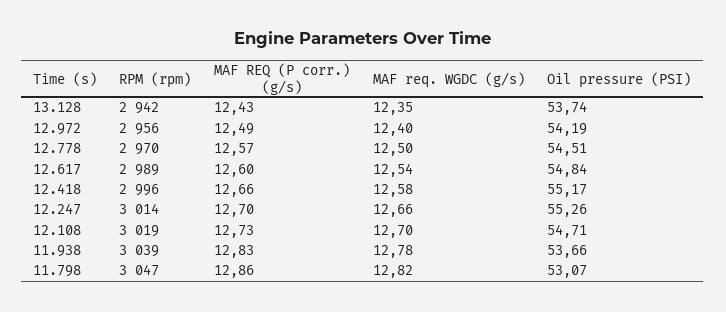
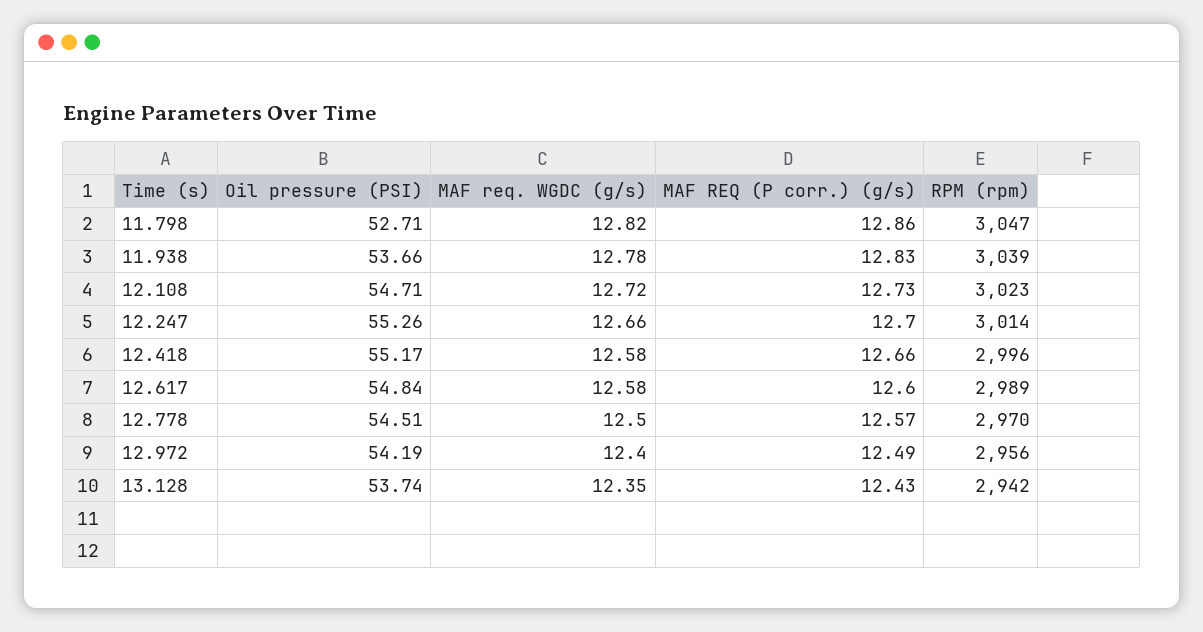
  {
    "RPM (rpm)": {
      "13.128": 2942,
      "12.972": 2956,
      "12.778": 2970,
      "12.617": 2989,
      "12.418": 2996,
      "12.247": 3014,
-     "12.108": 3019,
+     "12.108": 3023,
      "11.938": 3039,
      "11.798": 3047
    },
    "MAF REQ (P corr.) (g/s)": {
      "13.128": 12.43,
      "12.972": 12.49,
      "12.778": 12.57,
      "12.617": 12.6,
      "12.418": 12.66,
      "12.247": 12.7,
      "12.108": 12.73,
      "11.938": 12.83,
      "11.798": 12.86
    },
    "MAF req. WGDC (g/s)": {
      "13.128": 12.35,
      "12.972": 12.4,
      "12.778": 12.5,
-     "12.617": 12.54,
+     "12.617": 12.58,
      "12.418": 12.58,
      "12.247": 12.66,
-     "12.108": 12.7,
+     "12.108": 12.72,
      "11.938": 12.78,
      "11.798": 12.82
    },
    "Oil pressure (PSI)": {
      "13.128": 53.74,
      "12.972": 54.19,
      "12.778": 54.51,
      "12.617": 54.84,
      "12.418": 55.17,
      "12.247": 55.26,
      "12.108": 54.71,
      "11.938": 53.66,
-     "11.798": 53.07
+     "11.798": 52.71
    }
  }

